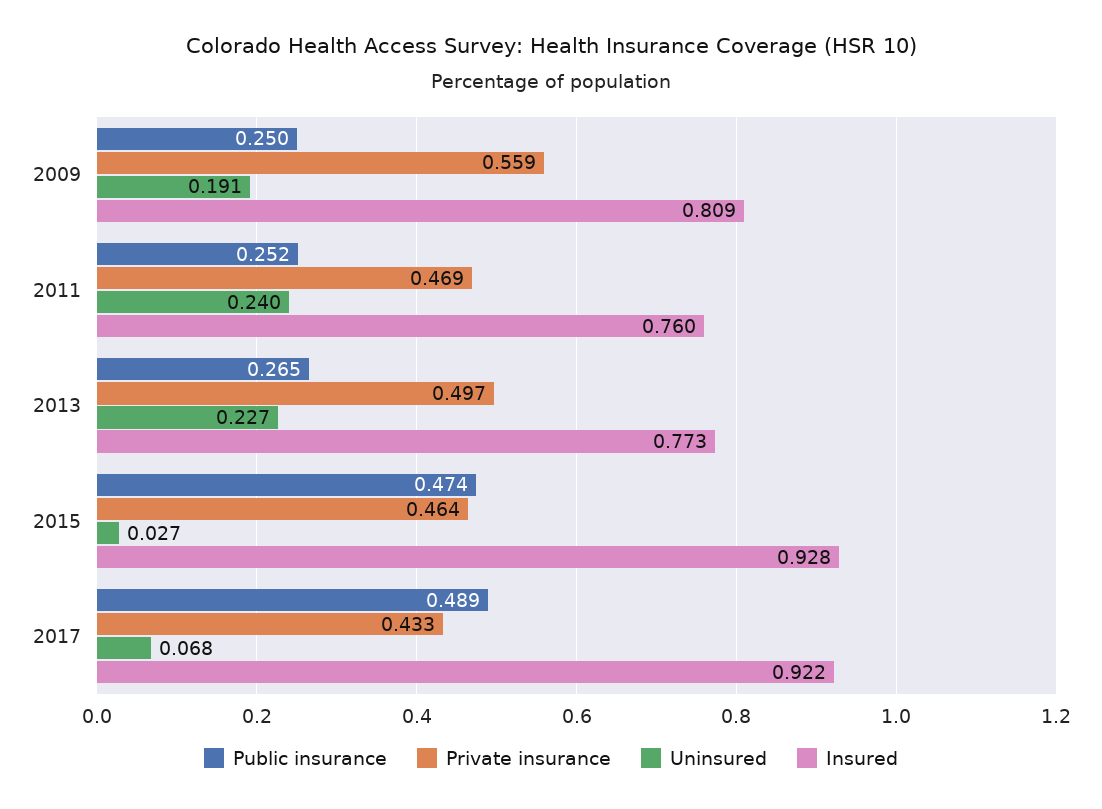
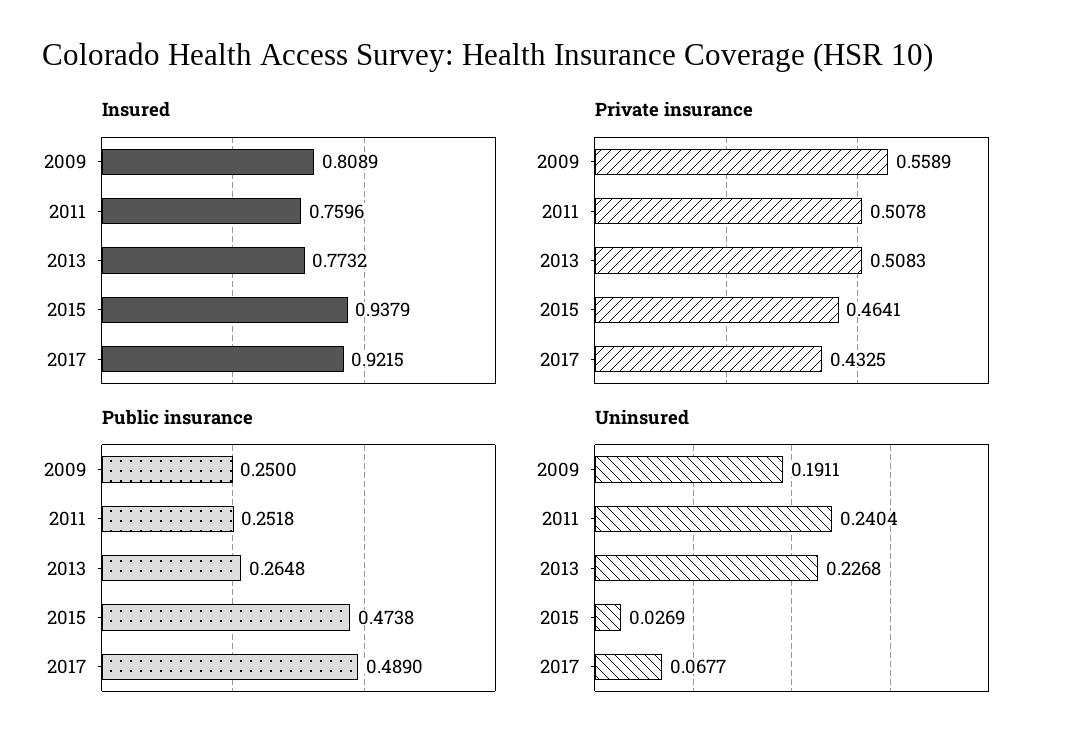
  {
    "Public insurance": {
      "2009": 0.25,
      "2011": 0.2518,
      "2013": 0.2648,
      "2015": 0.4738,
      "2017": 0.489
    },
    "Private insurance": {
      "2009": 0.5589,
-     "2011": 0.469,
+     "2011": 0.5078,
-     "2013": 0.497,
+     "2013": 0.5083,
      "2015": 0.4641,
      "2017": 0.4325
    },
    "Uninsured": {
      "2009": 0.1911,
      "2011": 0.2404,
      "2013": 0.2268,
      "2015": 0.0269,
      "2017": 0.0677
    },
    "Insured": {
      "2009": 0.8089,
      "2011": 0.7596,
      "2013": 0.7732,
-     "2015": 0.928,
+     "2015": 0.9379,
      "2017": 0.9215
    }
  }

